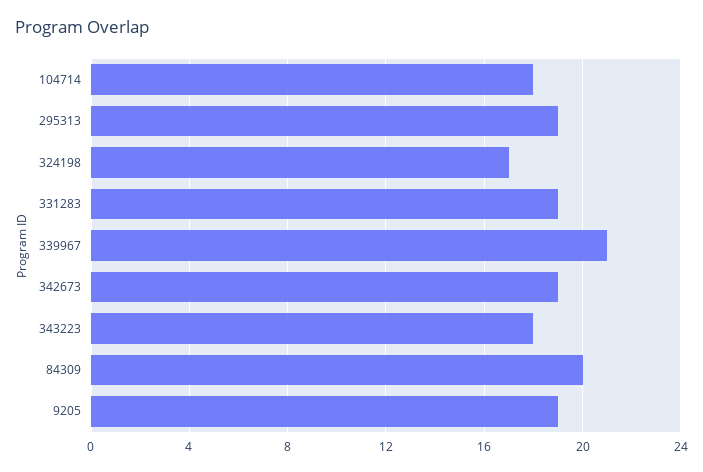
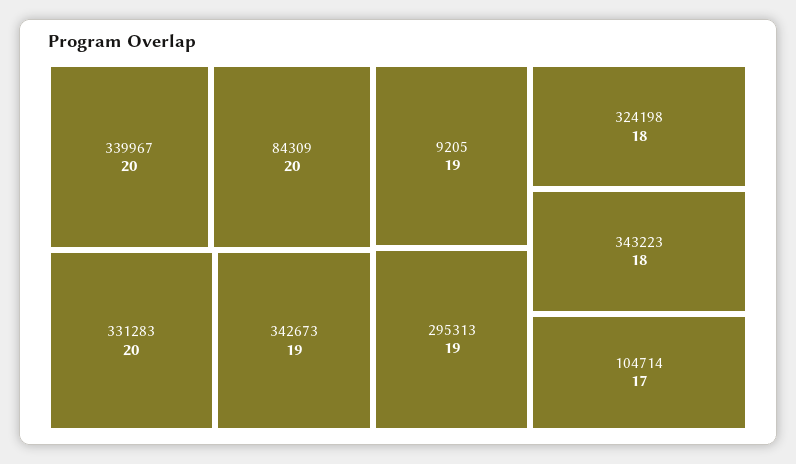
  {
-   "104714": 18,
+   "104714": 17,
    "295313": 19,
-   "324198": 17,
+   "324198": 18,
-   "331283": 19,
+   "331283": 20,
-   "339967": 21,
+   "339967": 20,
    "342673": 19,
    "343223": 18,
    "84309": 20,
    "9205": 19
  }

